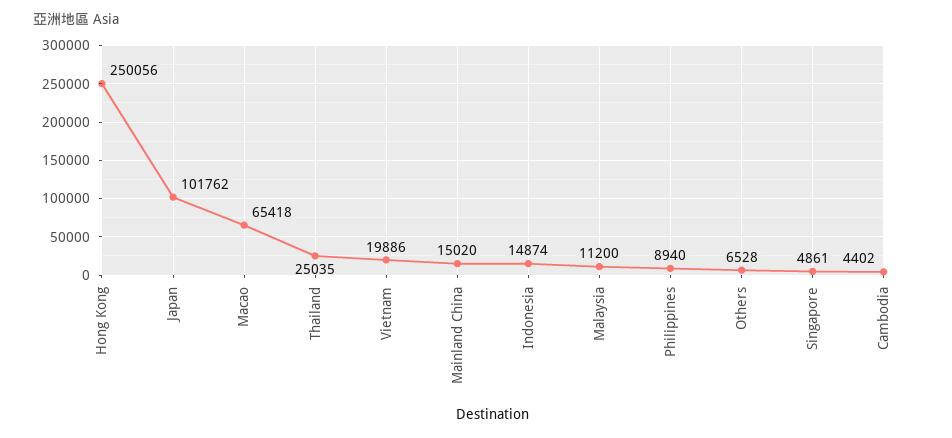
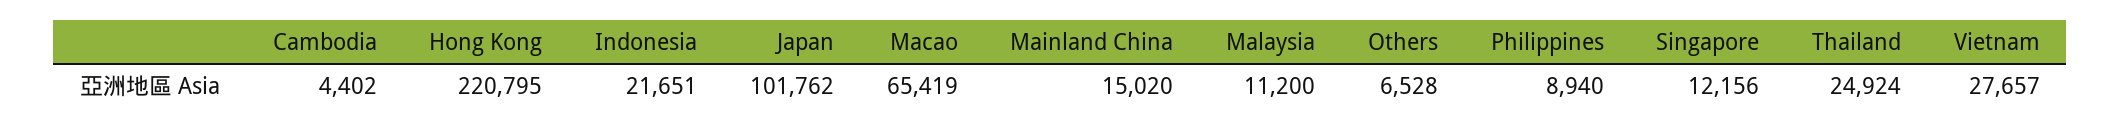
  {
-   "Hong Kong": 250056,
+   "Hong Kong": 220795,
    "Japan": 101762,
-   "Macao": 65418,
+   "Macao": 65419,
-   "Thailand": 25035,
+   "Thailand": 24924,
-   "Vietnam": 19886,
+   "Vietnam": 27657,
    "Mainland China": 15020,
-   "Indonesia": 14874,
+   "Indonesia": 21651,
    "Malaysia": 11200,
    "Philippines": 8940,
    "Others": 6528,
-   "Singapore": 4861,
+   "Singapore": 12156,
    "Cambodia": 4402
  }

